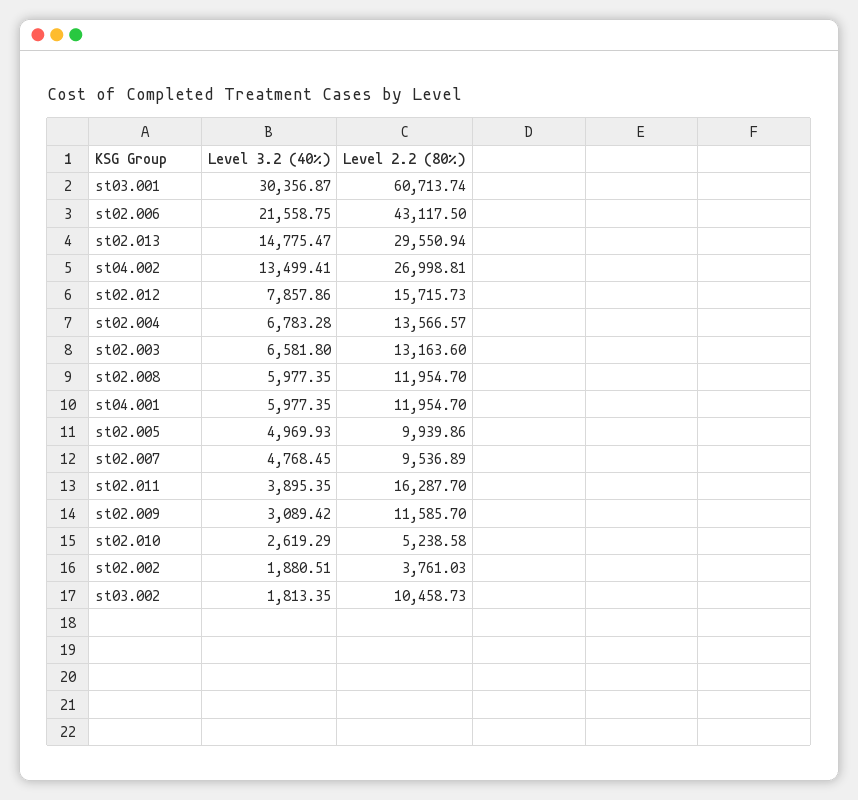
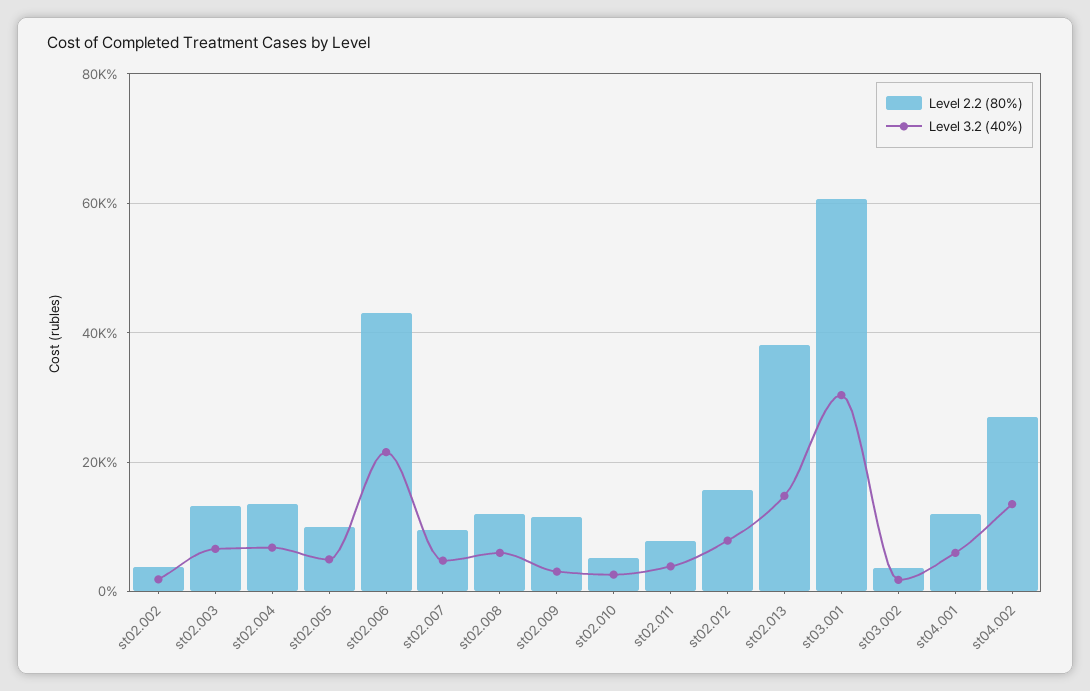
  {
    "Level 3.2 (40%)": {
      "st03.001": 30356.87,
      "st02.006": 21558.75,
      "st02.013": 14775.47,
      "st04.002": 13499.41,
      "st02.012": 7857.86,
      "st02.004": 6783.28,
      "st02.003": 6581.8,
      "st02.008": 5977.35,
      "st04.001": 5977.35,
      "st02.005": 4969.93,
      "st02.007": 4768.45,
      "st02.011": 3895.35,
      "st02.009": 3089.42,
      "st02.010": 2619.29,
      "st02.002": 1880.51,
      "st03.002": 1813.35
    },
    "Level 2.2 (80%)": {
      "st03.001": 60713.74,
      "st02.006": 43117.5,
-     "st02.013": 29550.94,
+     "st02.013": 38000,
      "st04.002": 26998.81,
      "st02.012": 15715.73,
      "st02.004": 13566.57,
      "st02.003": 13163.6,
      "st02.008": 11954.7,
      "st04.001": 11954.7,
      "st02.005": 9939.86,
      "st02.007": 9536.89,
-     "st02.011": 16287.7,
+     "st02.011": 8000,
      "st02.009": 11585.7,
      "st02.010": 5238.58,
      "st02.002": 3761.03,
-     "st03.002": 10458.73
+     "st03.002": 4000
    }
  }

